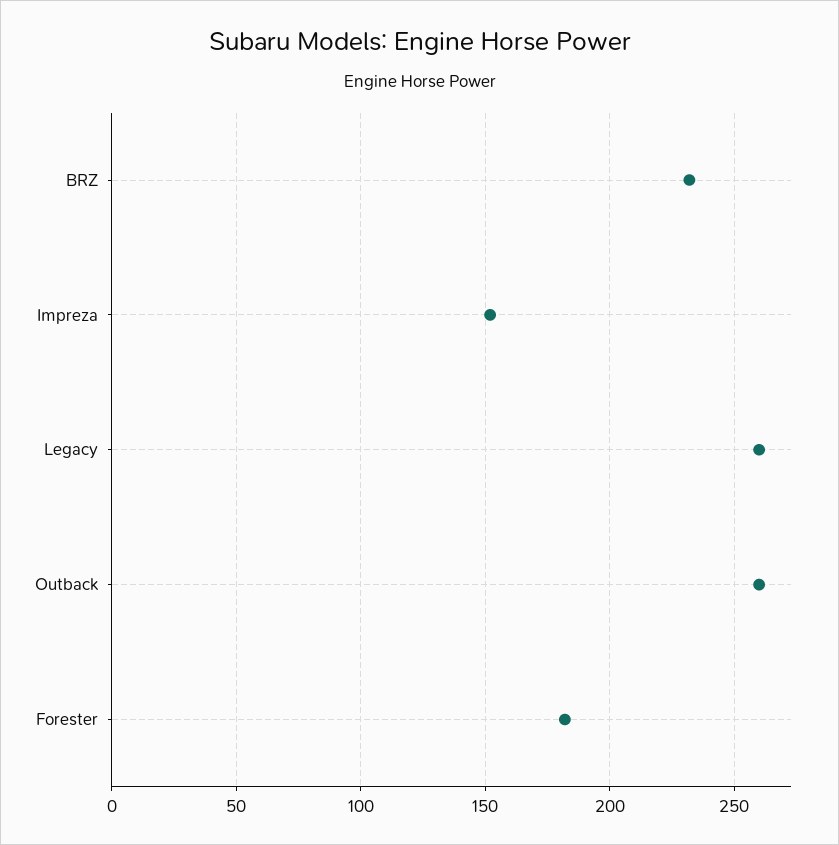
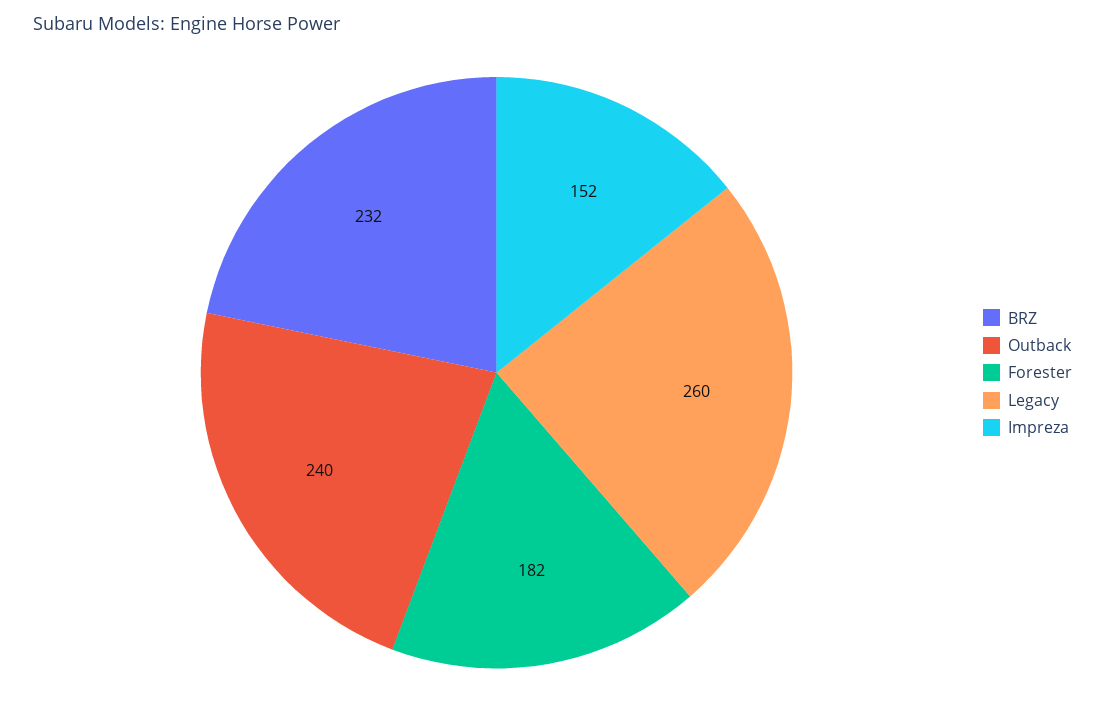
  {
    "BRZ": 232,
    "Impreza": 152,
    "Legacy": 260,
-   "Outback": 260,
+   "Outback": 240,
    "Forester": 182
  }

